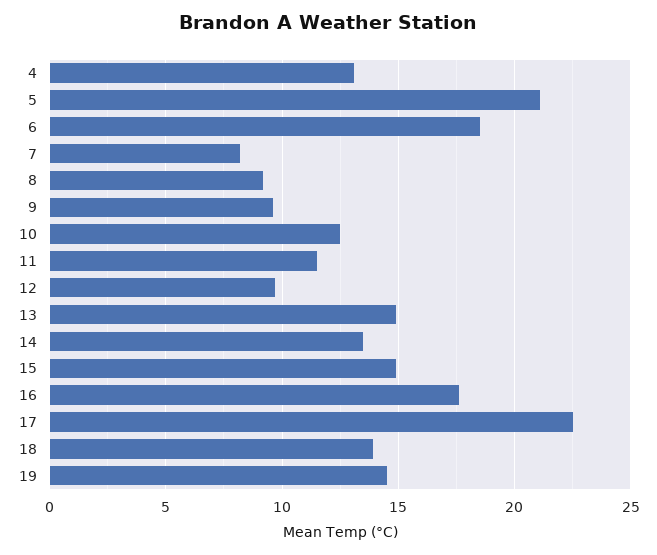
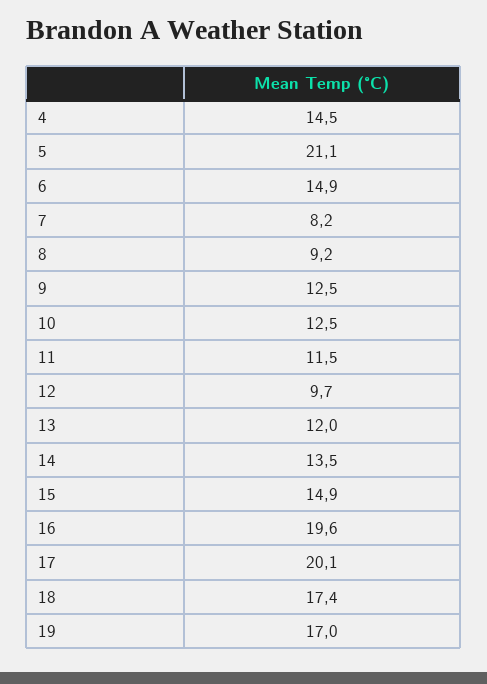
  {
-   "4": 13,
+   "4": 14.5,
    "5": 21.1,
-   "6": 18.5,
+   "6": 14.9,
    "7": 8.2,
    "8": 9.2,
-   "9": 9.5,
+   "9": 12.5,
    "10": 12.5,
    "11": 11.5,
    "12": 9.7,
-   "13": 15,
+   "13": 12,
    "14": 13.5,
    "15": 14.9,
-   "16": 17.5,
+   "16": 19.6,
-   "17": 22.5,
+   "17": 20.1,
-   "18": 14,
+   "18": 17.4,
-   "19": 14.5
+   "19": 17
  }

